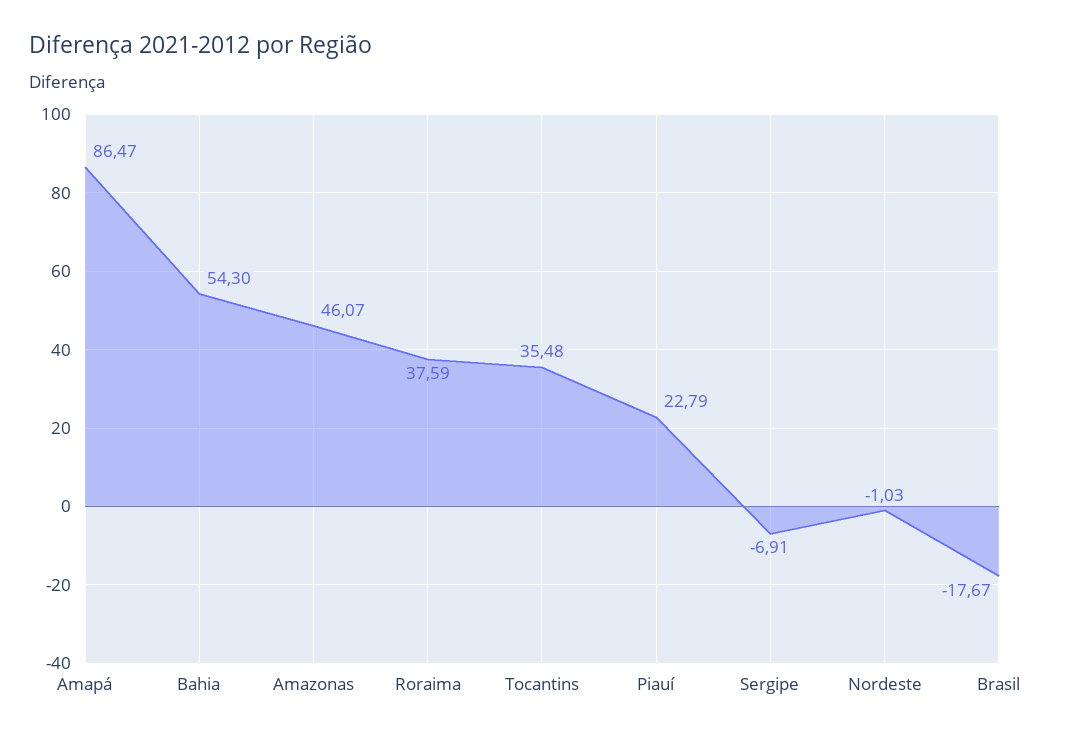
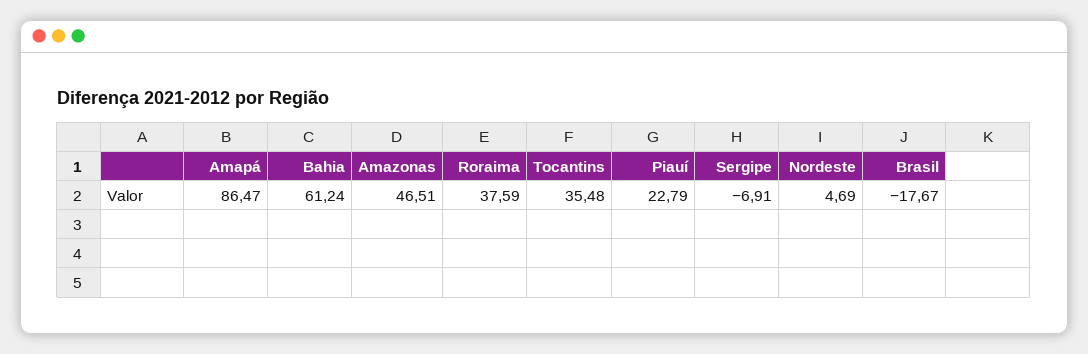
  {
    "Amapá": 86.47,
-   "Bahia": 54.3,
+   "Bahia": 61.24,
-   "Amazonas": 46.07,
+   "Amazonas": 46.51,
    "Roraima": 37.59,
    "Tocantins": 35.48,
    "Piauí": 22.79,
    "Sergipe": -6.91,
-   "Nordeste": -1.03,
+   "Nordeste": 4.69,
    "Brasil": -17.67
  }

